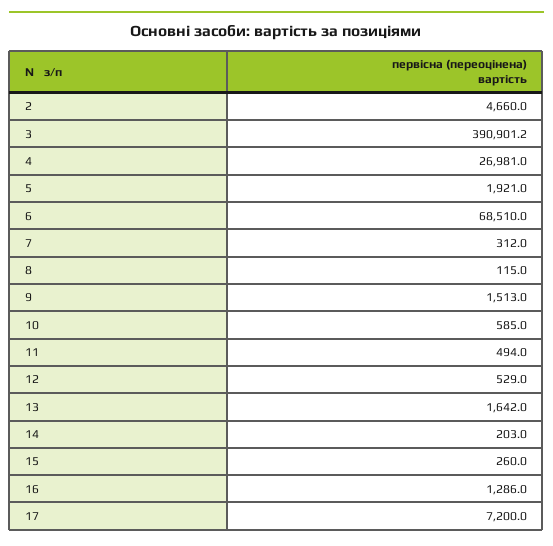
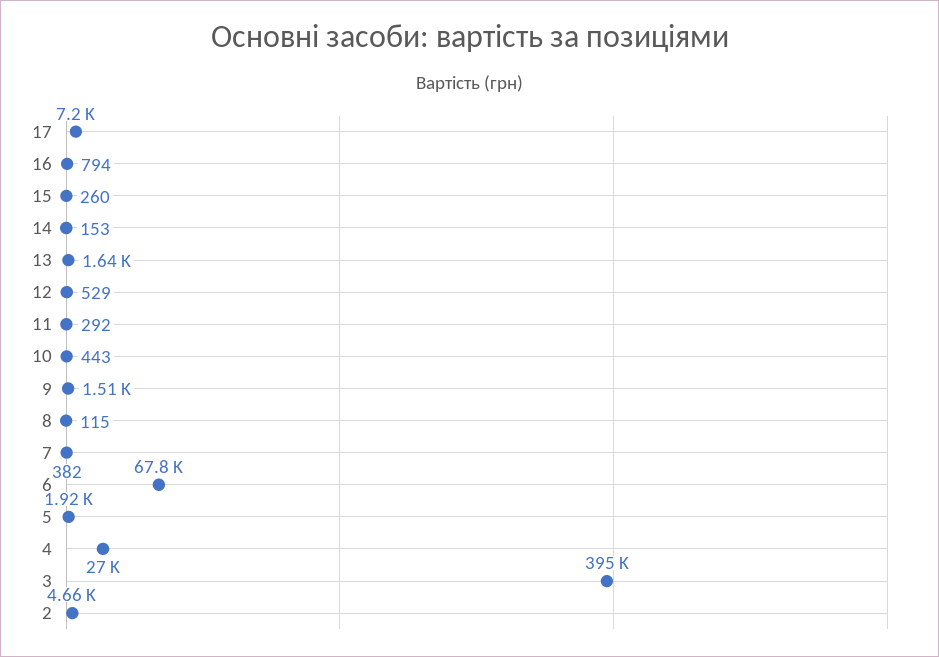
  {
    "2": 4660,
-   "3": 390901.2,
+   "3": 395000,
    "4": 26981,
    "5": 1921,
-   "6": 68510,
+   "6": 67800,
-   "7": 312,
+   "7": 382,
    "8": 115,
    "9": 1513,
-   "10": 585,
+   "10": 443,
-   "11": 494,
+   "11": 292,
    "12": 529,
    "13": 1642,
-   "14": 203,
+   "14": 153,
    "15": 260,
-   "16": 1286,
+   "16": 794,
    "17": 7200
  }

